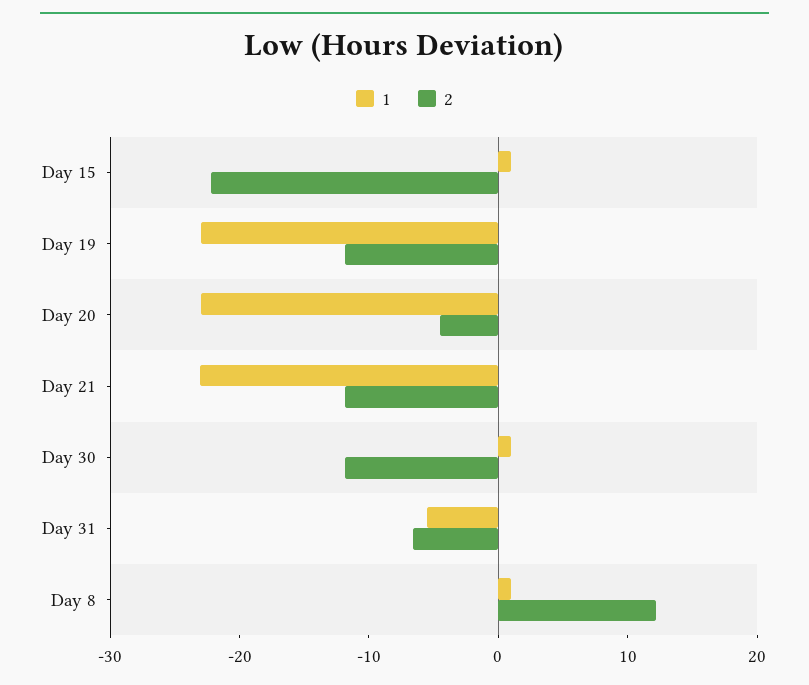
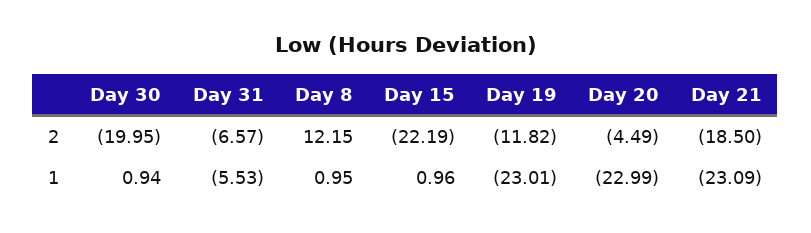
  {
    "1": {
      "Day 15": 0.96,
      "Day 19": -23.01,
      "Day 20": -22.99,
      "Day 21": -23.09,
      "Day 30": 0.94,
      "Day 31": -5.53,
      "Day 8": 0.95
    },
    "2": {
      "Day 15": -22.19,
      "Day 19": -11.82,
      "Day 20": -4.49,
-     "Day 21": -12,
+     "Day 21": -18.5,
-     "Day 30": -12,
+     "Day 30": -19.95,
      "Day 31": -6.57,
      "Day 8": 12.15
    }
  }

